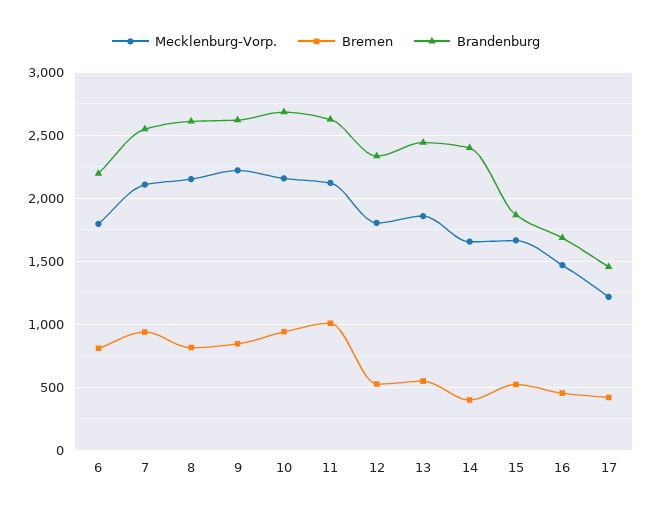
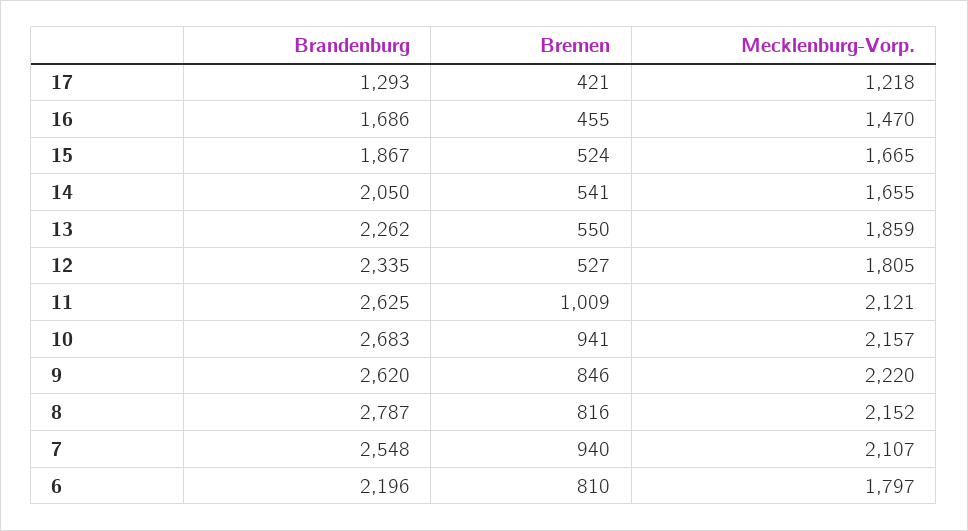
  {
    "Mecklenburg-Vorp.": {
      "6": 1797,
      "7": 2107,
      "8": 2152,
      "9": 2220,
      "10": 2157,
      "11": 2121,
      "12": 1805,
      "13": 1859,
      "14": 1655,
      "15": 1665,
      "16": 1470,
      "17": 1218
    },
    "Bremen": {
      "6": 810,
      "7": 940,
      "8": 816,
      "9": 846,
      "10": 941,
      "11": 1009,
      "12": 527,
      "13": 550,
-     "14": 400,
+     "14": 541,
      "15": 524,
      "16": 455,
      "17": 421
    },
    "Brandenburg": {
      "6": 2196,
      "7": 2548,
-     "8": 2600,
+     "8": 2787,
      "9": 2620,
      "10": 2683,
      "11": 2625,
      "12": 2335,
-     "13": 2450,
+     "13": 2262,
-     "14": 2400,
+     "14": 2050,
      "15": 1867,
      "16": 1686,
-     "17": 1450
+     "17": 1293
    }
  }

